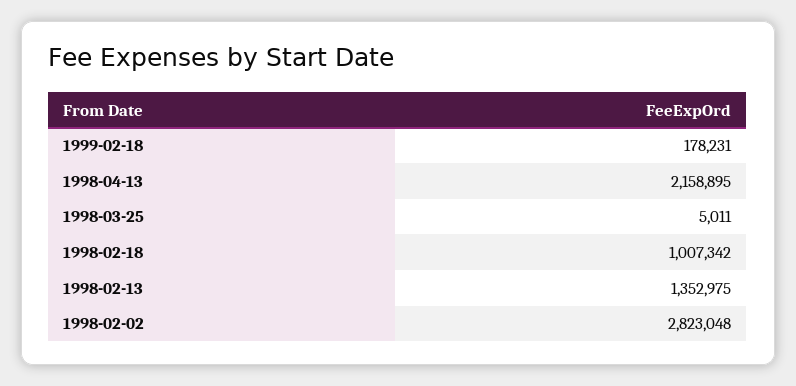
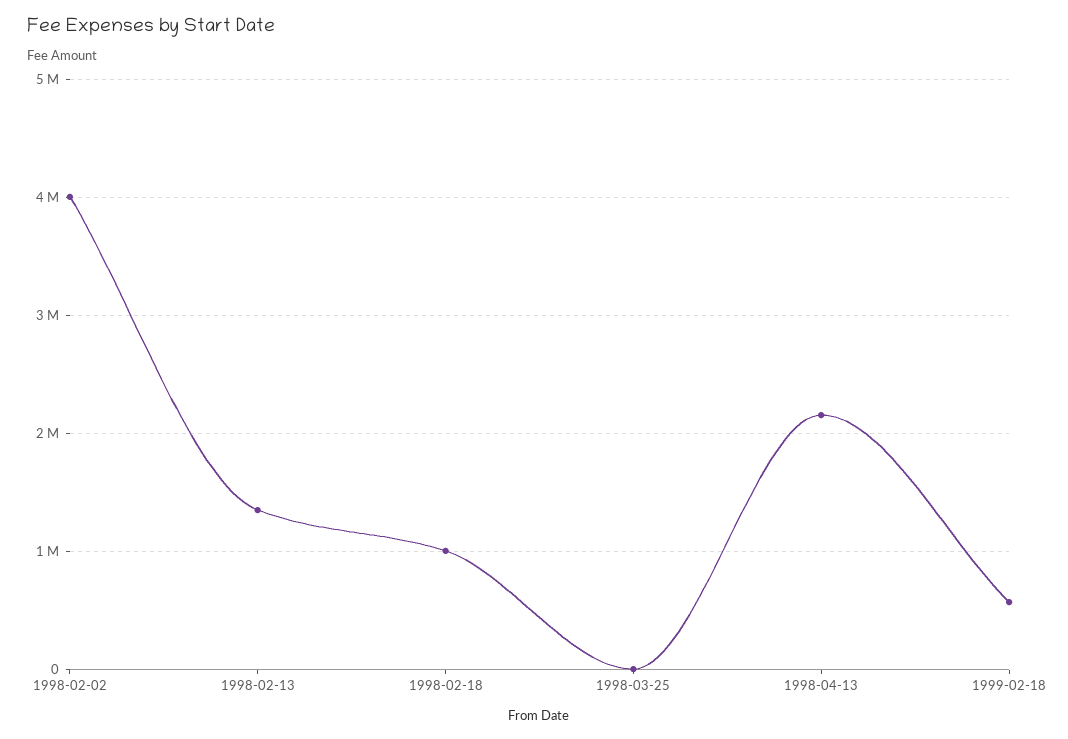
  {
-   "1999-02-18": 178231,
+   "1999-02-18": 600000,
    "1998-04-13": 2158895,
    "1998-03-25": 5011,
    "1998-02-18": 1007342,
    "1998-02-13": 1352975,
-   "1998-02-02": 2823048
+   "1998-02-02": 4000000
  }

